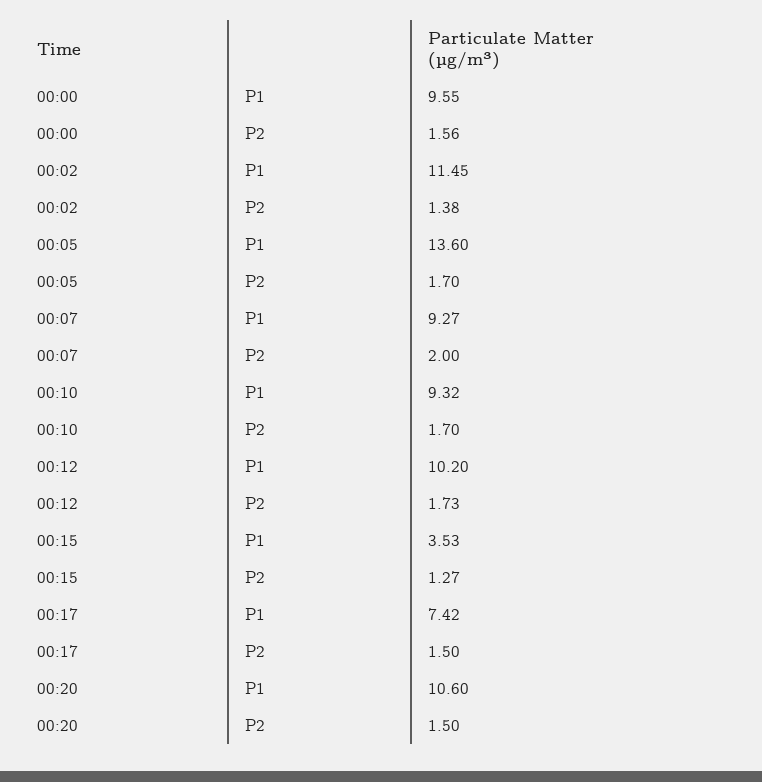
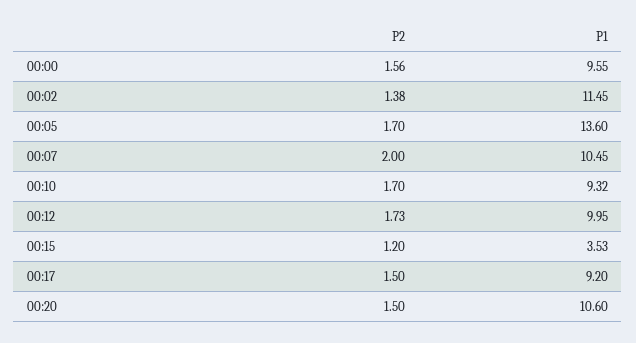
  {
    "00:00": {
      "P1": 9.55,
      "P2": 1.56
    },
    "00:02": {
      "P1": 11.45,
      "P2": 1.38
    },
    "00:05": {
      "P1": 13.6,
      "P2": 1.7
    },
    "00:07": {
-     "P1": 9.27,
+     "P1": 10.45,
      "P2": 2
    },
    "00:10": {
      "P1": 9.32,
      "P2": 1.7
    },
    "00:12": {
-     "P1": 10.2,
+     "P1": 9.95,
      "P2": 1.73
    },
    "00:15": {
      "P1": 3.53,
-     "P2": 1.27
+     "P2": 1.2
    },
    "00:17": {
-     "P1": 7.42,
+     "P1": 9.2,
      "P2": 1.5
    },
    "00:20": {
      "P1": 10.6,
      "P2": 1.5
    }
  }

